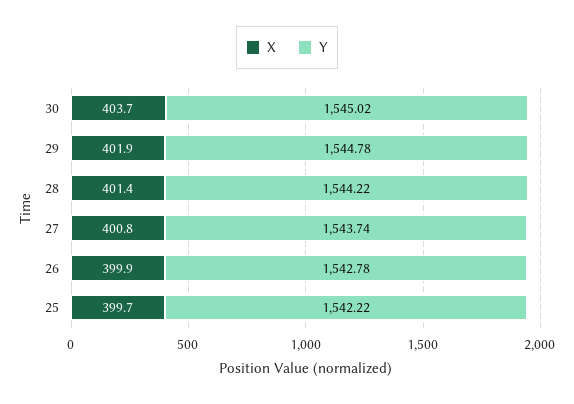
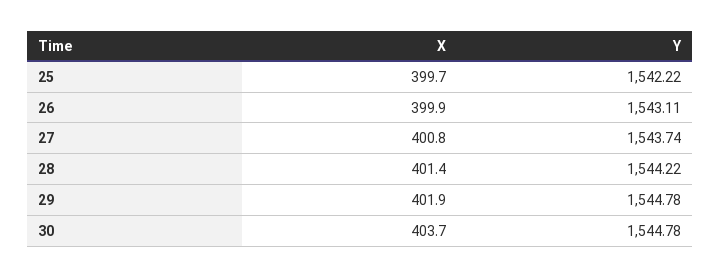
  {
    "X": {
      "30": 403.7,
      "29": 401.9,
      "28": 401.4,
      "27": 400.8,
      "26": 399.9,
      "25": 399.7
    },
    "Y": {
-     "30": 1545.02,
+     "30": 1544.78,
      "29": 1544.78,
      "28": 1544.22,
      "27": 1543.74,
-     "26": 1542.78,
+     "26": 1543.11,
      "25": 1542.22
    }
  }

